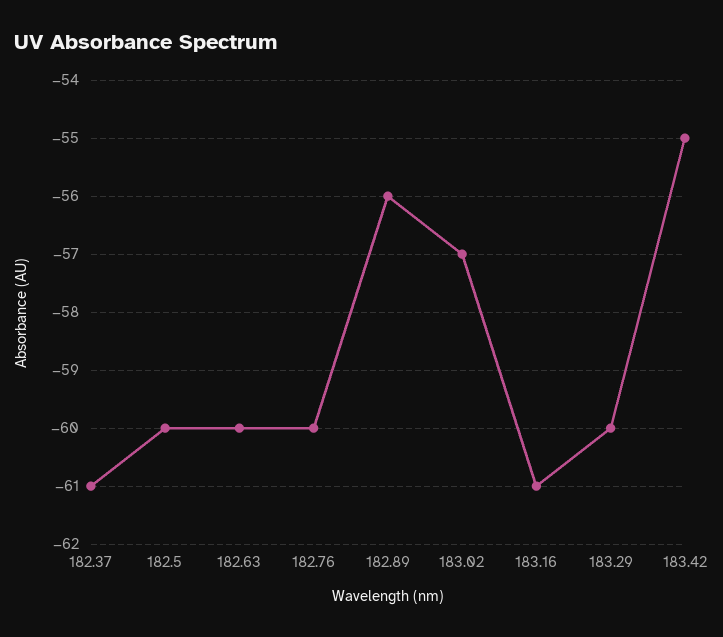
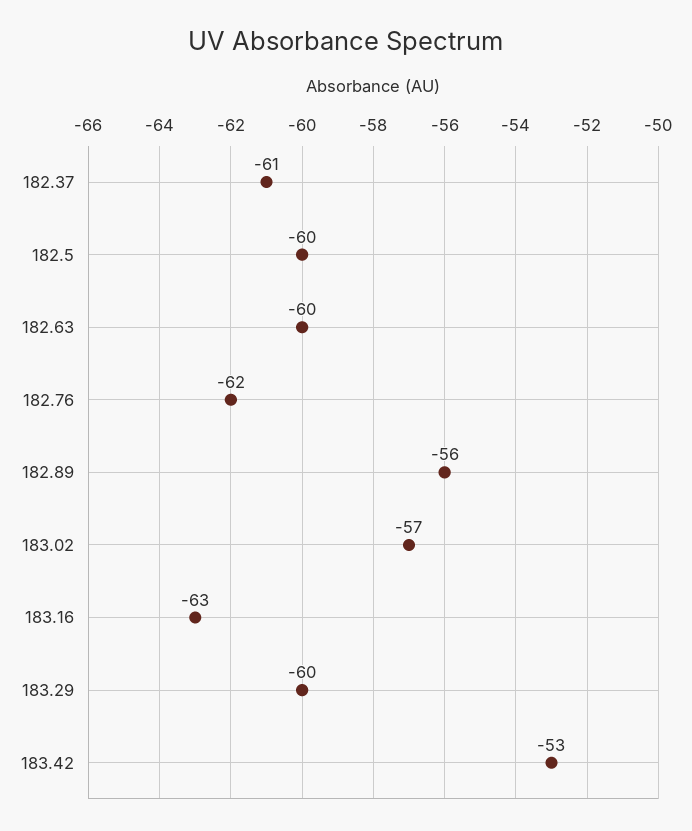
  {
    "182.37": -61,
    "182.5": -60,
    "182.63": -60,
-   "182.76": -60,
+   "182.76": -62,
    "182.89": -56,
    "183.02": -57,
-   "183.16": -61,
+   "183.16": -63,
    "183.29": -60,
-   "183.42": -55
+   "183.42": -53
  }

